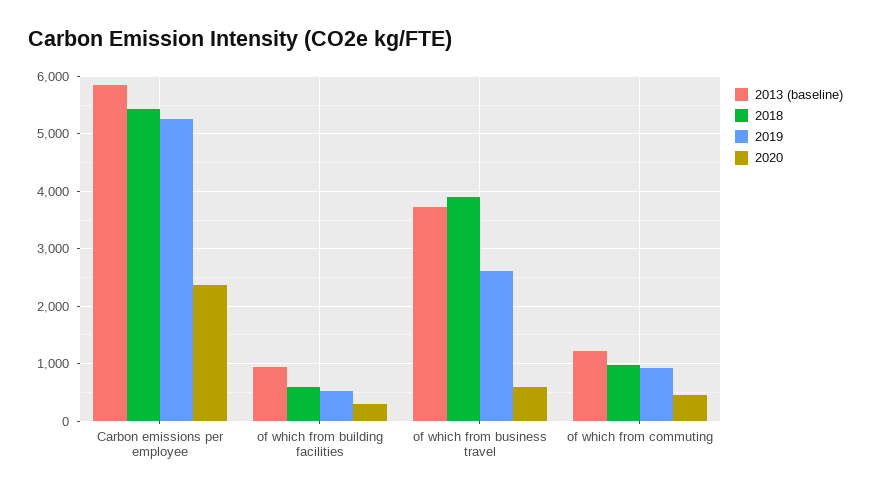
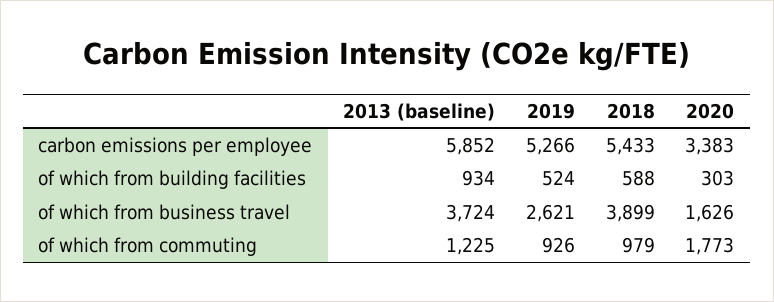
  {
    "2013 (baseline)": {
      "Carbon emissions per employee": 5852,
      "of which from building facilities": 934,
      "of which from business travel": 3724,
      "of which from commuting": 1225
    },
    "2018": {
      "Carbon emissions per employee": 5433,
      "of which from building facilities": 588,
      "of which from business travel": 3899,
      "of which from commuting": 979
    },
    "2019": {
      "Carbon emissions per employee": 5266,
      "of which from building facilities": 524,
      "of which from business travel": 2621,
      "of which from commuting": 926
    },
    "2020": {
-     "Carbon emissions per employee": 2400,
+     "Carbon emissions per employee": 3383,
      "of which from building facilities": 303,
-     "of which from business travel": 600,
+     "of which from business travel": 1626,
-     "of which from commuting": 400
+     "of which from commuting": 1773
    }
  }

